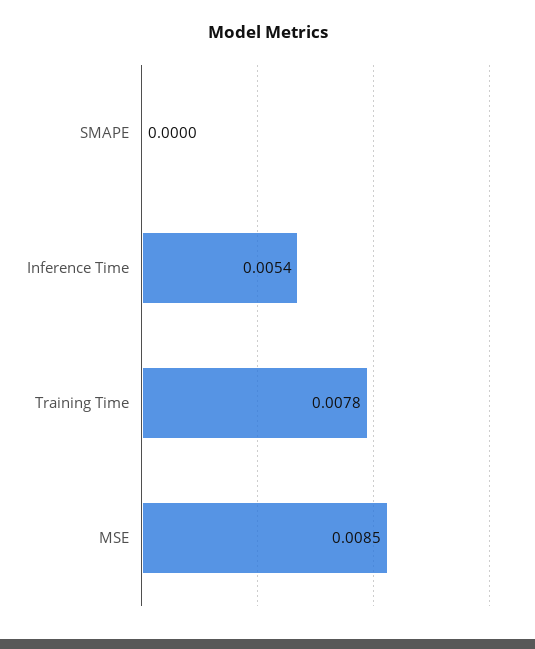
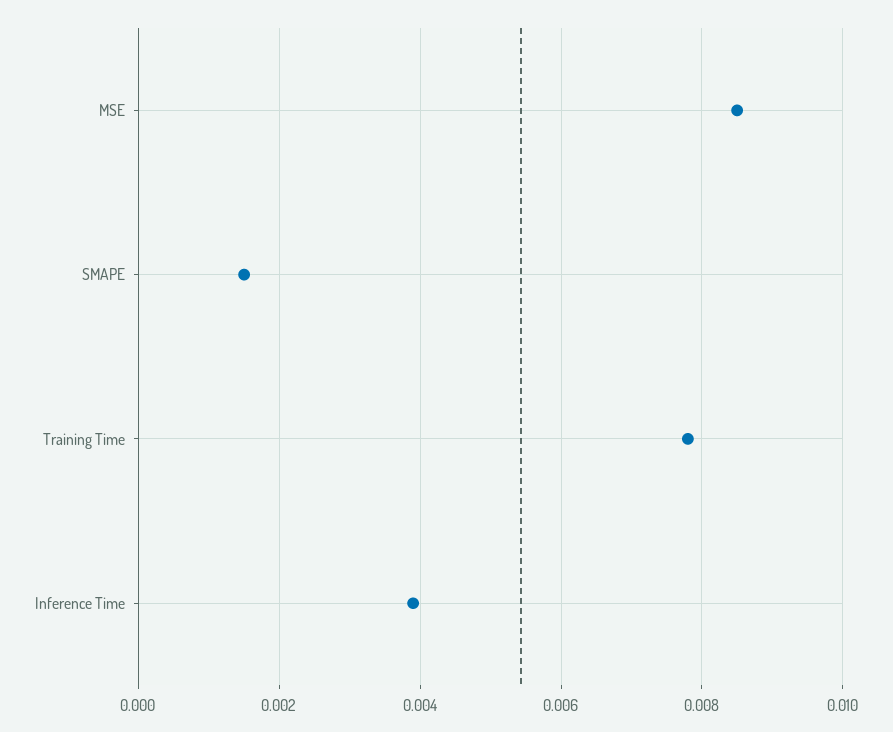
  {
-   "SMAPE": 0,
+   "SMAPE": 0.0015,
-   "Inference Time": 0.0054,
+   "Inference Time": 0.004,
    "Training Time": 0.0078,
    "MSE": 0.0085
  }

